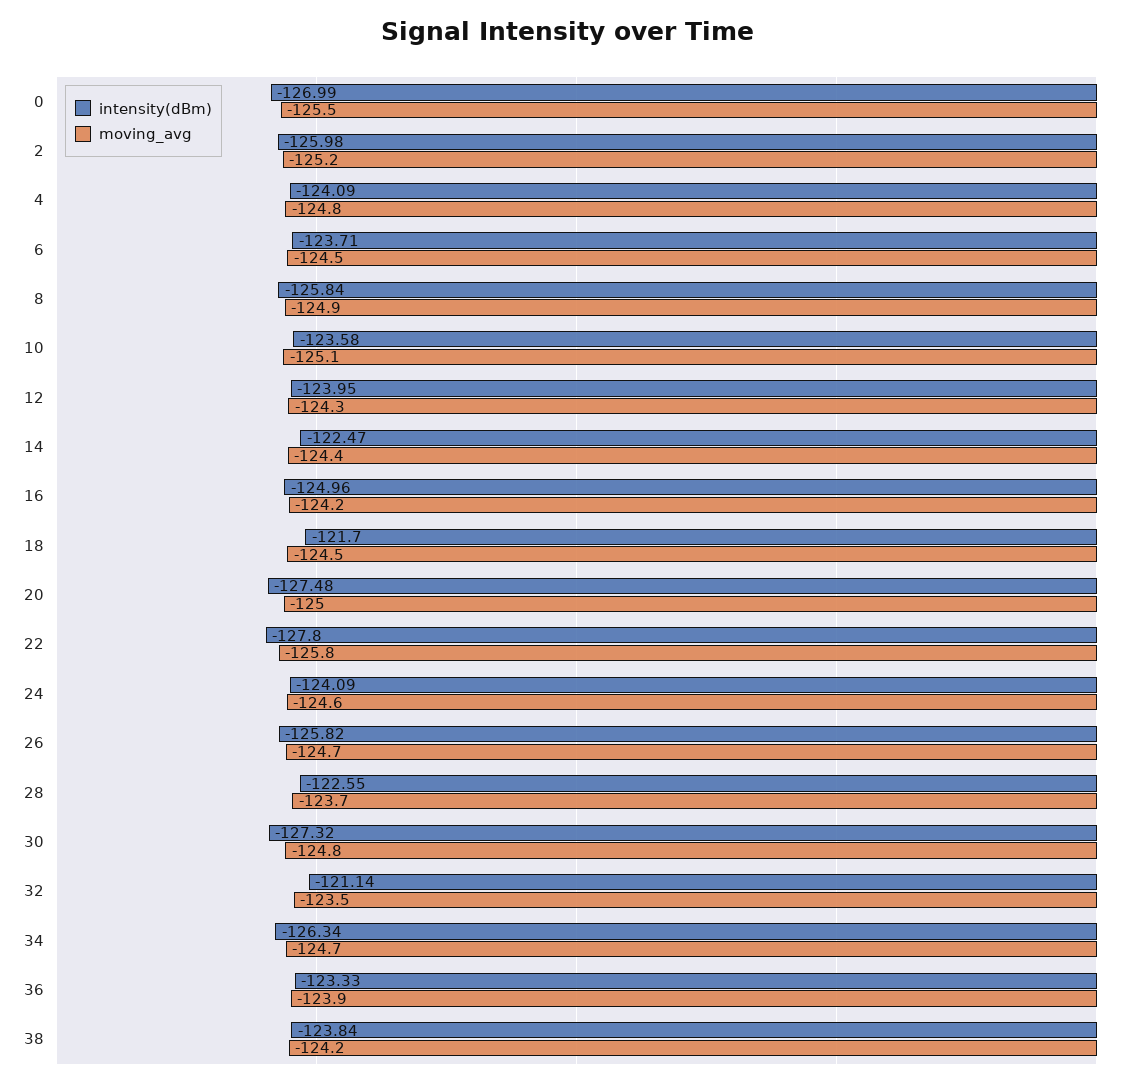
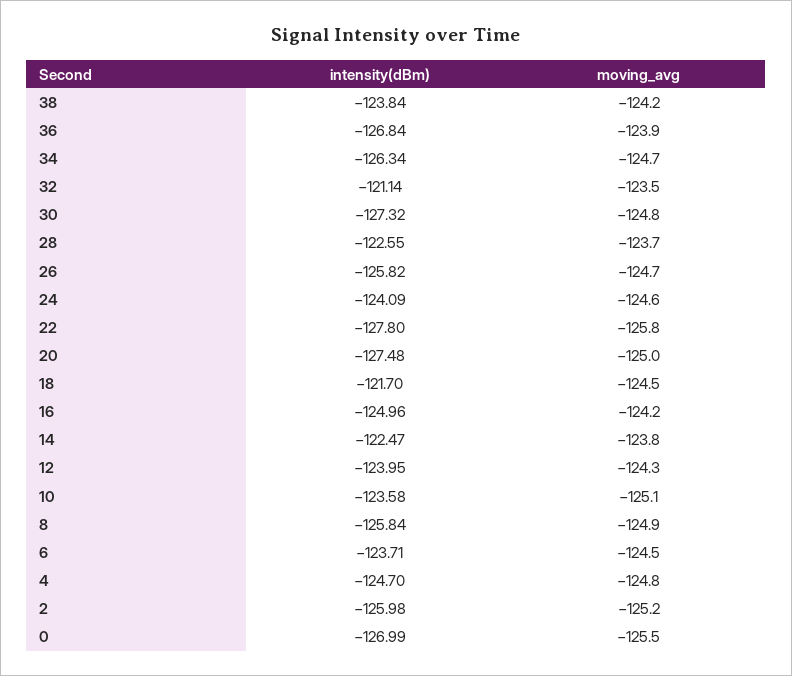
  {
    "intensity(dBm)": {
      "0": -126.99,
      "2": -125.98,
-     "4": -124.09,
+     "4": -124.7,
      "6": -123.71,
      "8": -125.84,
      "10": -123.58,
      "12": -123.95,
      "14": -122.47,
      "16": -124.96,
      "18": -121.7,
      "20": -127.48,
      "22": -127.8,
      "24": -124.09,
      "26": -125.82,
      "28": -122.55,
      "30": -127.32,
      "32": -121.14,
      "34": -126.34,
-     "36": -123.33,
+     "36": -126.84,
      "38": -123.84
    },
    "moving_avg": {
      "0": -125.5,
      "2": -125.2,
      "4": -124.8,
      "6": -124.5,
      "8": -124.9,
      "10": -125.1,
      "12": -124.3,
-     "14": -124.4,
+     "14": -123.8,
      "16": -124.2,
      "18": -124.5,
      "20": -125,
      "22": -125.8,
      "24": -124.6,
      "26": -124.7,
      "28": -123.7,
      "30": -124.8,
      "32": -123.5,
      "34": -124.7,
      "36": -123.9,
      "38": -124.2
    }
  }

